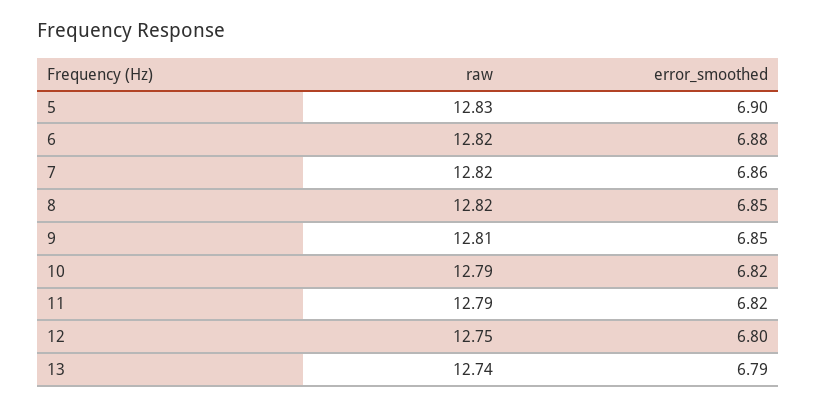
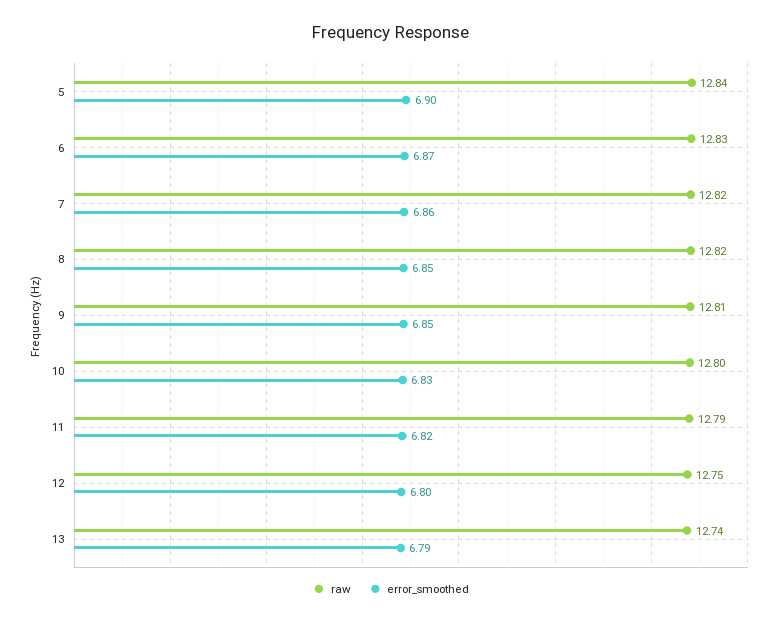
  {
    "raw": {
-     "5": 12.83,
+     "5": 12.84,
-     "6": 12.82,
+     "6": 12.83,
      "7": 12.82,
      "8": 12.82,
      "9": 12.81,
-     "10": 12.79,
+     "10": 12.8,
      "11": 12.79,
      "12": 12.75,
      "13": 12.74
    },
    "error_smoothed": {
      "5": 6.9,
-     "6": 6.88,
+     "6": 6.87,
      "7": 6.86,
      "8": 6.85,
      "9": 6.85,
-     "10": 6.82,
+     "10": 6.83,
      "11": 6.82,
      "12": 6.8,
      "13": 6.79
    }
  }

